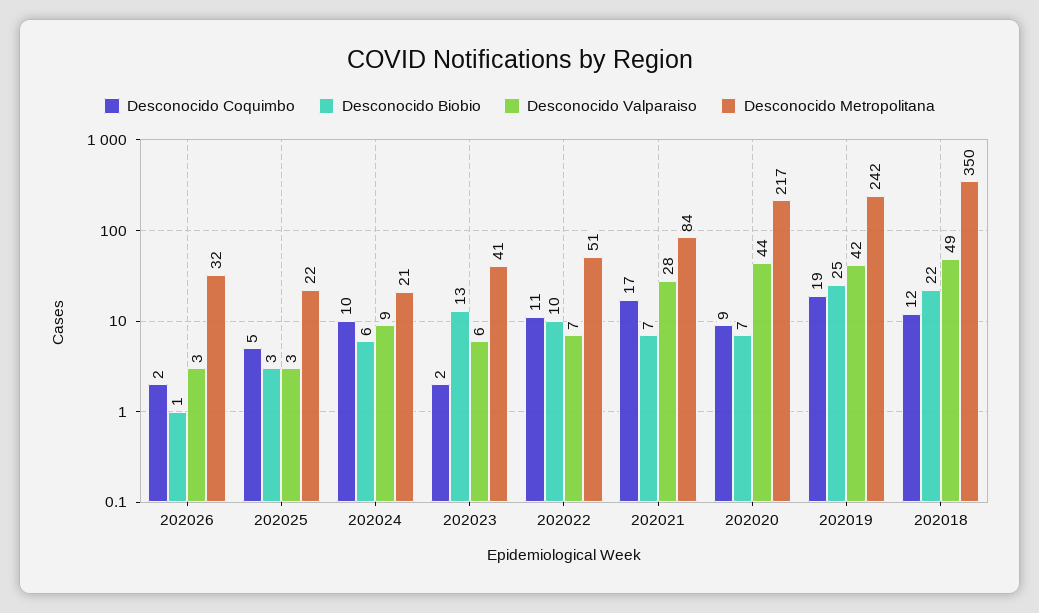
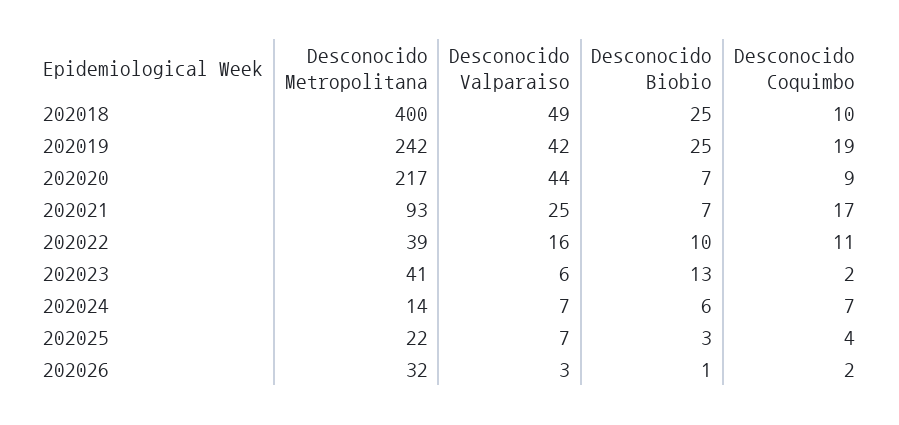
  {
    "Desconocido Coquimbo": {
      "202026": 2,
-     "202025": 5,
+     "202025": 4,
-     "202024": 10,
+     "202024": 7,
      "202023": 2,
      "202022": 11,
      "202021": 17,
      "202020": 9,
      "202019": 19,
-     "202018": 12
+     "202018": 10
    },
    "Desconocido Biobio": {
      "202026": 1,
      "202025": 3,
      "202024": 6,
      "202023": 13,
      "202022": 10,
      "202021": 7,
      "202020": 7,
      "202019": 25,
-     "202018": 22
+     "202018": 25
    },
    "Desconocido Valparaiso": {
      "202026": 3,
-     "202025": 3,
+     "202025": 7,
-     "202024": 9,
+     "202024": 7,
      "202023": 6,
-     "202022": 7,
+     "202022": 16,
-     "202021": 28,
+     "202021": 25,
      "202020": 44,
      "202019": 42,
      "202018": 49
    },
    "Desconocido Metropolitana": {
      "202026": 32,
      "202025": 22,
-     "202024": 21,
+     "202024": 14,
      "202023": 41,
-     "202022": 51,
+     "202022": 39,
-     "202021": 84,
+     "202021": 93,
      "202020": 217,
      "202019": 242,
-     "202018": 350
+     "202018": 400
    }
  }

